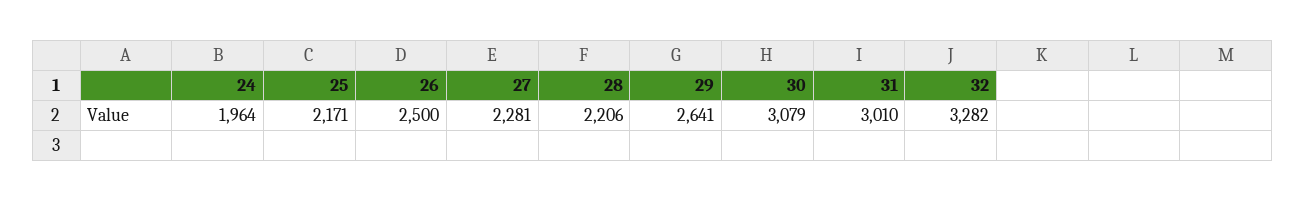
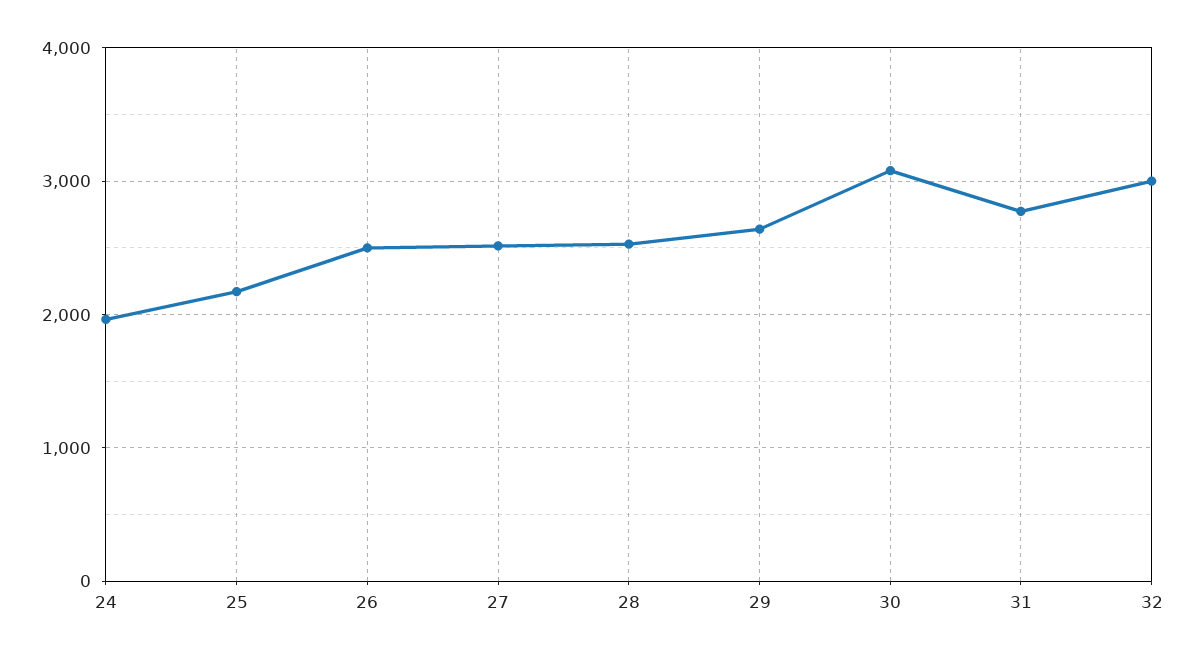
  {
    "24": 1964,
    "25": 2171,
    "26": 2500,
-   "27": 2281,
+   "27": 2500,
-   "28": 2206,
+   "28": 2500,
    "29": 2641,
    "30": 3079,
-   "31": 3010,
+   "31": 2800,
-   "32": 3282
+   "32": 3000
  }

